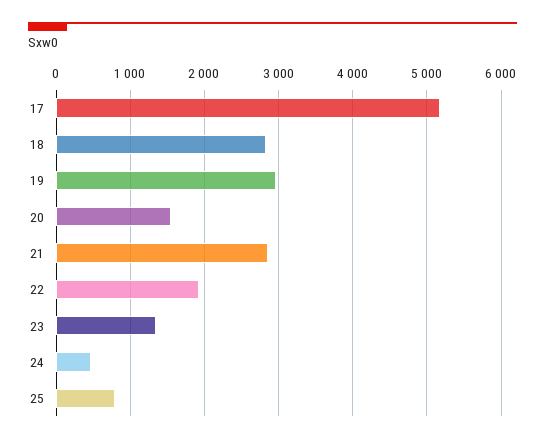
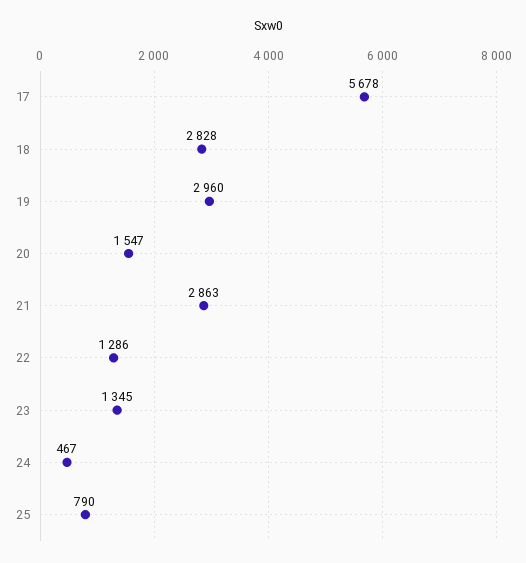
  {
-   "17": 5200,
+   "17": 5678,
    "18": 2828,
    "19": 2960,
    "20": 1547,
    "21": 2863,
-   "22": 1900,
+   "22": 1286,
    "23": 1345,
    "24": 467,
    "25": 790
  }

